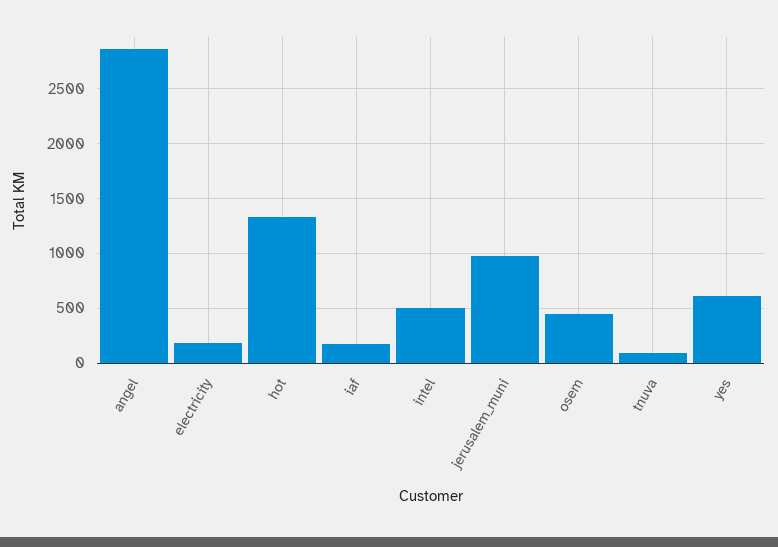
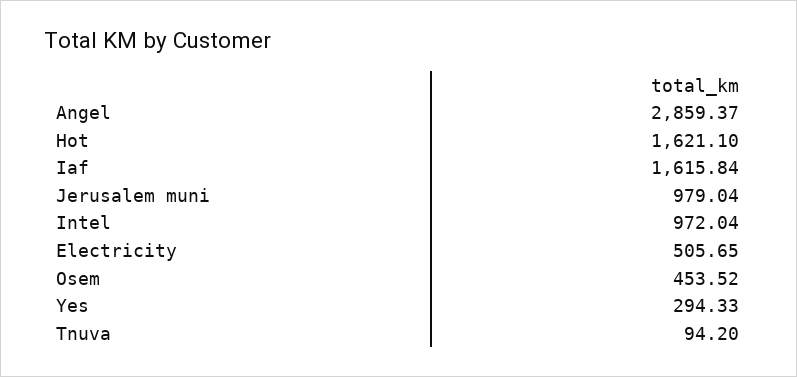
  {
    "angel": 2859.37,
-   "electricity": 200,
+   "electricity": 505.65,
-   "hot": 1300,
+   "hot": 1621.1,
-   "iaf": 200,
+   "iaf": 1615.84,
-   "intel": 500,
+   "intel": 972.04,
    "jerusalem_muni": 979.04,
    "osem": 453.52,
    "tnuva": 94.2,
-   "yes": 600
+   "yes": 294.33
  }

